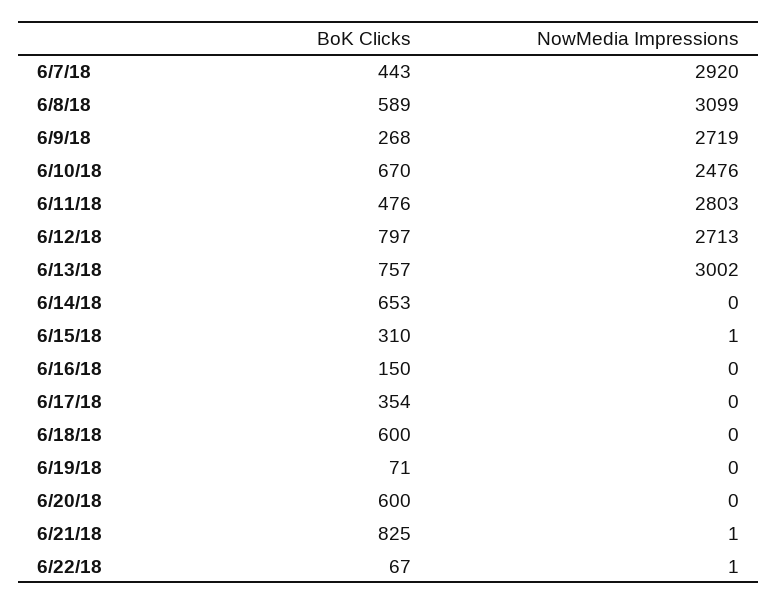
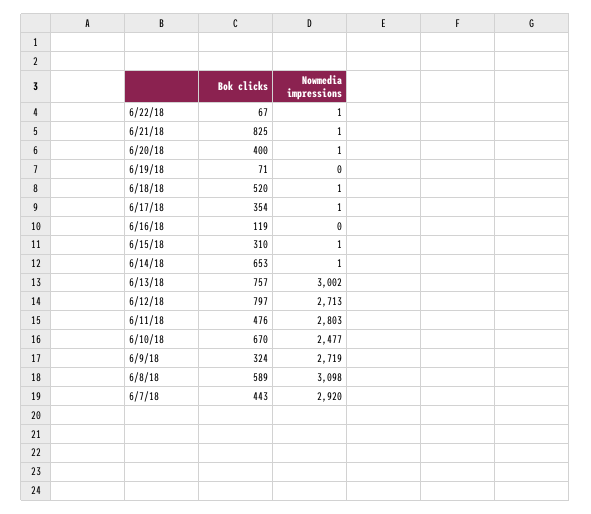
  {
    "BoK Clicks": {
      "6/7/18": 443,
      "6/8/18": 589,
-     "6/9/18": 268,
+     "6/9/18": 324,
      "6/10/18": 670,
      "6/11/18": 476,
      "6/12/18": 797,
      "6/13/18": 757,
      "6/14/18": 653,
      "6/15/18": 310,
-     "6/16/18": 150,
+     "6/16/18": 119,
      "6/17/18": 354,
-     "6/18/18": 600,
+     "6/18/18": 520,
      "6/19/18": 71,
-     "6/20/18": 600,
+     "6/20/18": 400,
      "6/21/18": 825,
      "6/22/18": 67
    },
    "NowMedia Impressions": {
      "6/7/18": 2920,
-     "6/8/18": 3099,
+     "6/8/18": 3098,
      "6/9/18": 2719,
-     "6/10/18": 2476,
+     "6/10/18": 2477,
      "6/11/18": 2803,
      "6/12/18": 2713,
      "6/13/18": 3002,
-     "6/14/18": 0,
+     "6/14/18": 1,
      "6/15/18": 1,
      "6/16/18": 0,
-     "6/17/18": 0,
+     "6/17/18": 1,
-     "6/18/18": 0,
+     "6/18/18": 1,
      "6/19/18": 0,
-     "6/20/18": 0,
+     "6/20/18": 1,
      "6/21/18": 1,
      "6/22/18": 1
    }
  }

